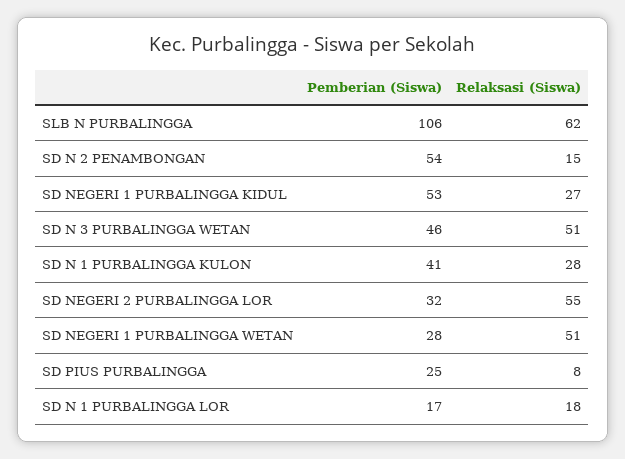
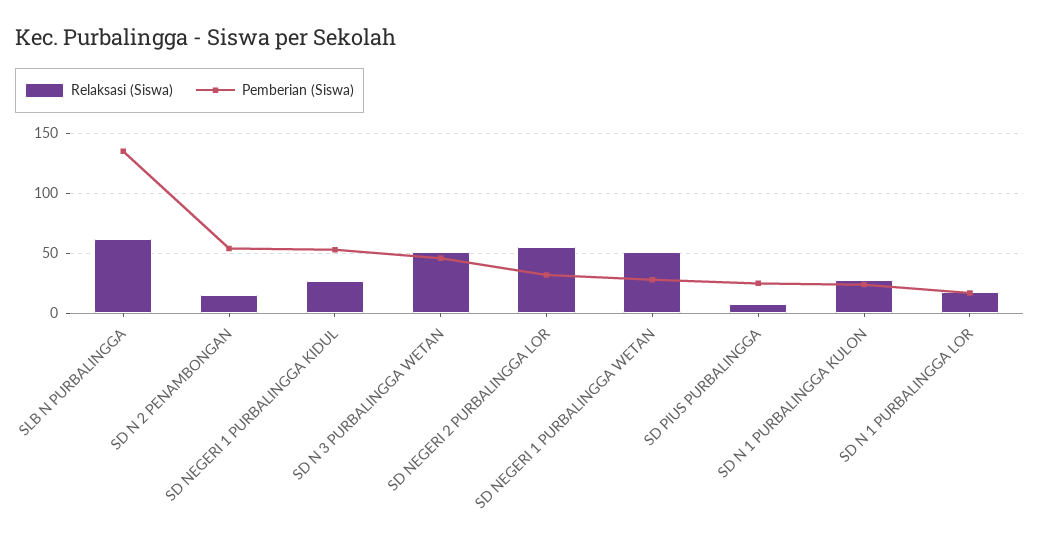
  {
    "Pemberian (Siswa)": {
-     "SLB N PURBALINGGA": 106,
+     "SLB N PURBALINGGA": 135,
      "SD N 2 PENAMBONGAN": 54,
      "SD NEGERI 1 PURBALINGGA KIDUL": 53,
      "SD N 3 PURBALINGGA WETAN": 46,
-     "SD N 1 PURBALINGGA KULON": 41,
+     "SD N 1 PURBALINGGA KULON": 25,
      "SD NEGERI 2 PURBALINGGA LOR": 32,
      "SD NEGERI 1 PURBALINGGA WETAN": 28,
      "SD PIUS PURBALINGGA": 25,
      "SD N 1 PURBALINGGA LOR": 17
    },
    "Relaksasi (Siswa)": {
      "SLB N PURBALINGGA": 62,
      "SD N 2 PENAMBONGAN": 15,
      "SD NEGERI 1 PURBALINGGA KIDUL": 27,
      "SD N 3 PURBALINGGA WETAN": 51,
      "SD N 1 PURBALINGGA KULON": 28,
      "SD NEGERI 2 PURBALINGGA LOR": 55,
      "SD NEGERI 1 PURBALINGGA WETAN": 51,
      "SD PIUS PURBALINGGA": 8,
      "SD N 1 PURBALINGGA LOR": 18
    }
  }

